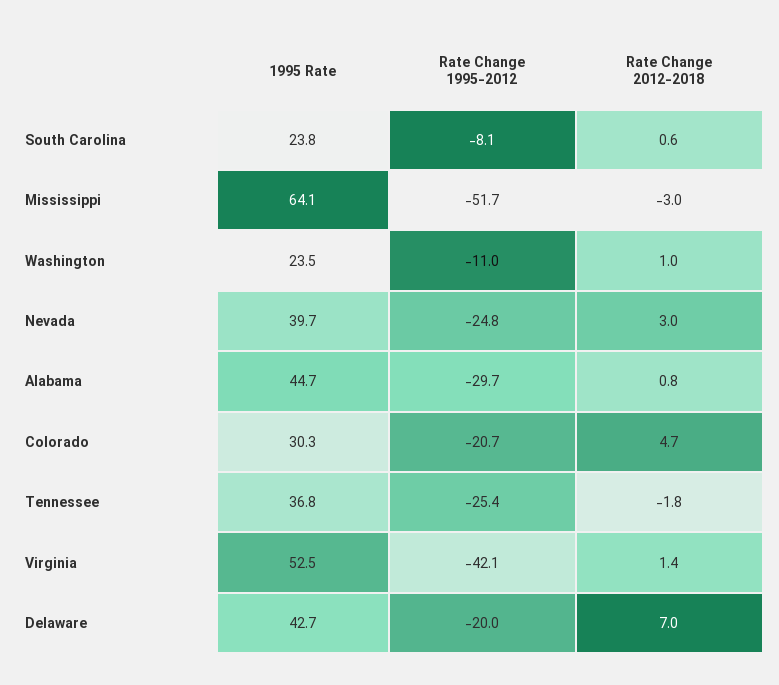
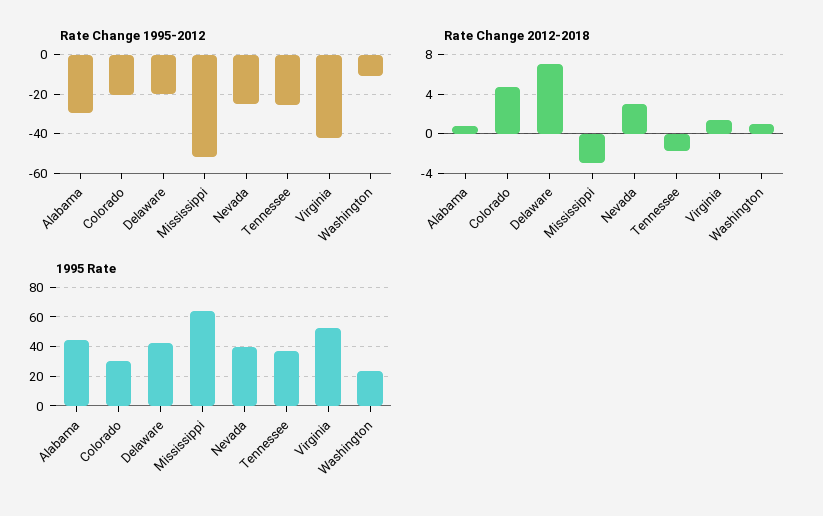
  {
    "1995 Rate": {
-     "South Carolina": 23.8,
      "Mississippi": 64.1,
      "Washington": 23.5,
      "Nevada": 39.7,
      "Alabama": 44.7,
      "Colorado": 30.3,
      "Tennessee": 36.8,
      "Virginia": 52.5,
      "Delaware": 42.7
    },
    "Rate Change 1995-2012": {
-     "South Carolina": -8.1,
      "Mississippi": -51.7,
      "Washington": -11,
      "Nevada": -24.8,
      "Alabama": -29.7,
      "Colorado": -20.7,
      "Tennessee": -25.4,
      "Virginia": -42.1,
      "Delaware": -20
    },
    "Rate Change 2012-2018": {
-     "South Carolina": 0.6,
      "Mississippi": -3,
      "Washington": 1,
      "Nevada": 3,
      "Alabama": 0.8,
      "Colorado": 4.7,
      "Tennessee": -1.8,
      "Virginia": 1.4,
      "Delaware": 7
    }
  }

